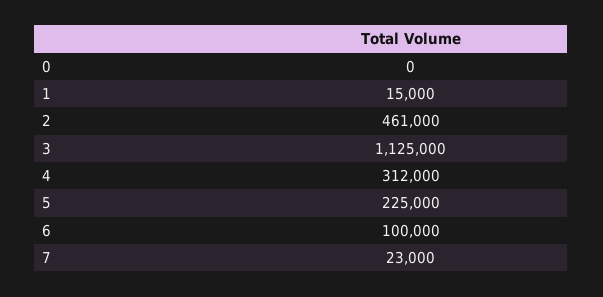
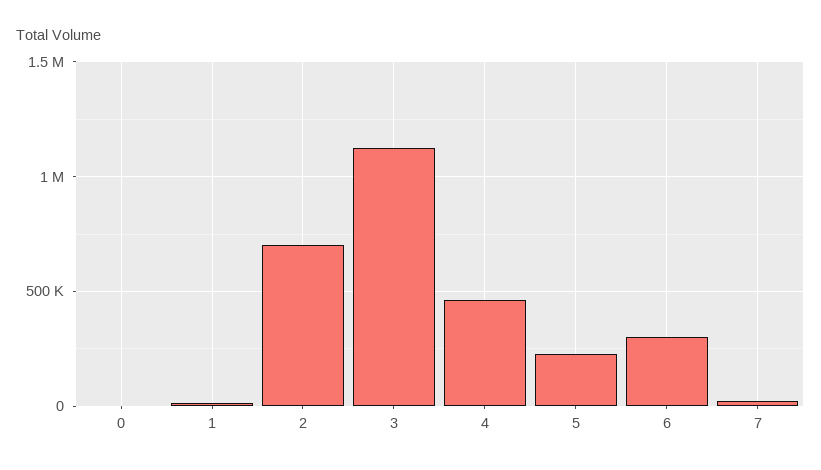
  {
    "0": 0,
    "1": 15000,
-   "2": 461000,
+   "2": 700000,
    "3": 1125000,
-   "4": 312000,
+   "4": 450000,
    "5": 225000,
-   "6": 100000,
+   "6": 300000,
    "7": 23000
  }

